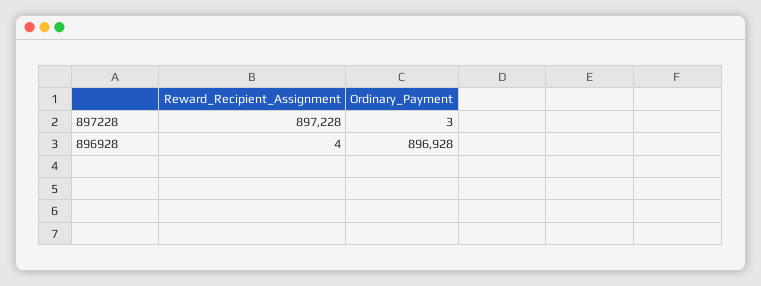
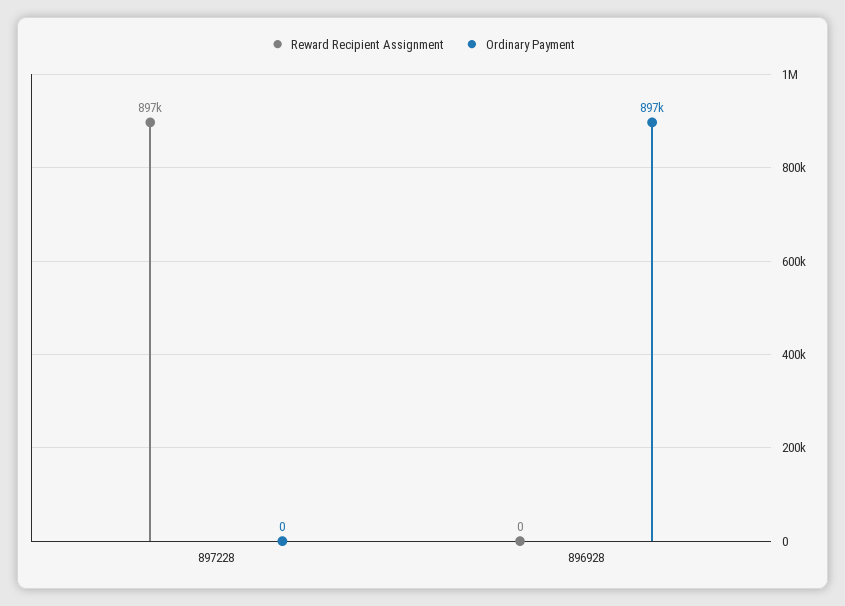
  {
    "Reward_Recipient_Assignment": {
      "897228": 897228,
-     "896928": 4
+     "896928": 0
    },
    "Ordinary_Payment": {
-     "897228": 3,
+     "897228": 0,
      "896928": 896928
    }
  }

